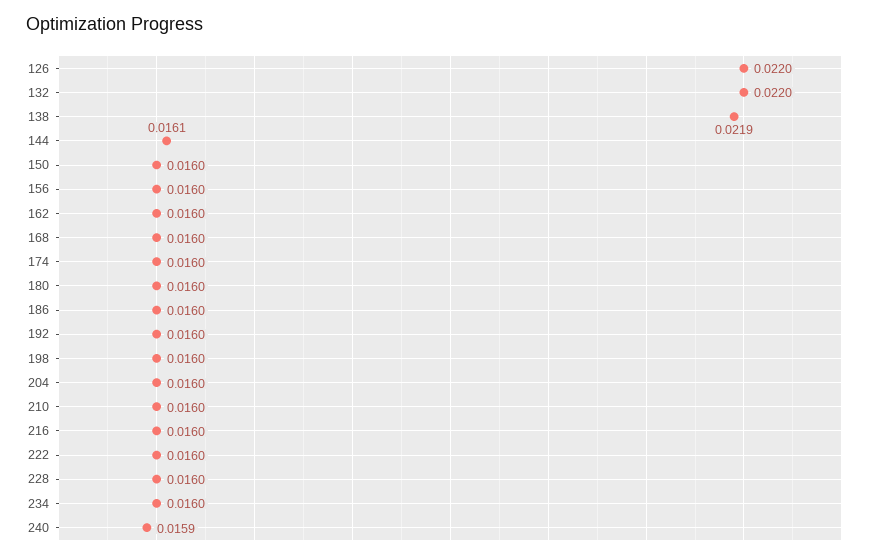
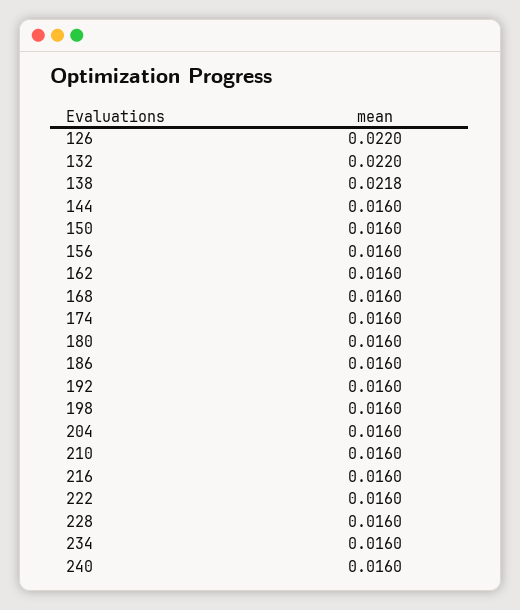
  {
    "126": 0.022,
    "132": 0.022,
-   "138": 0.0219,
+   "138": 0.0218,
-   "144": 0.0161,
+   "144": 0.016,
    "150": 0.016,
    "156": 0.016,
    "162": 0.016,
    "168": 0.016,
    "174": 0.016,
    "180": 0.016,
    "186": 0.016,
    "192": 0.016,
    "198": 0.016,
    "204": 0.016,
    "210": 0.016,
    "216": 0.016,
    "222": 0.016,
    "228": 0.016,
    "234": 0.016,
-   "240": 0.0159
+   "240": 0.016
  }

